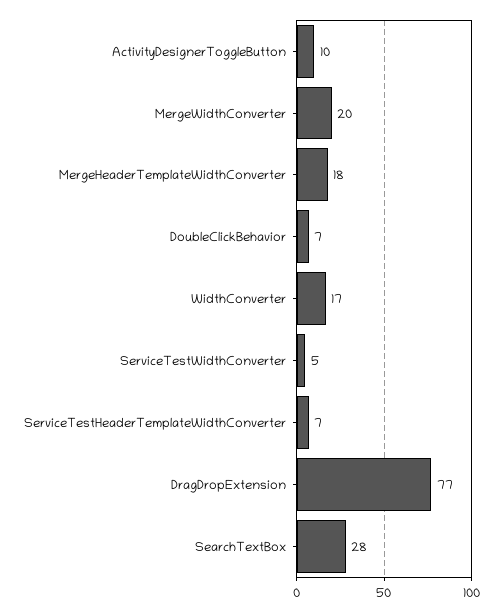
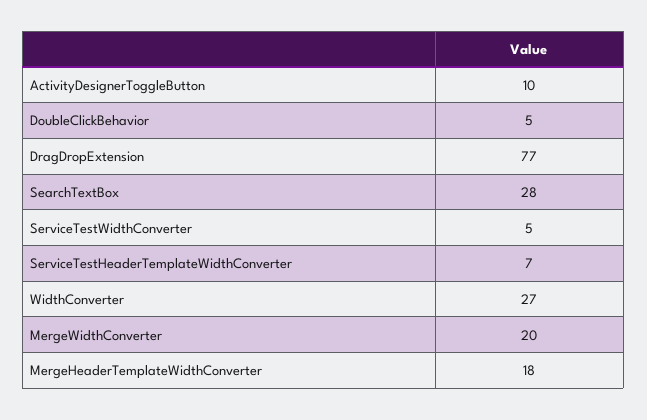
  {
    "ActivityDesignerToggleButton": 10,
    "MergeWidthConverter": 20,
    "MergeHeaderTemplateWidthConverter": 18,
-   "DoubleClickBehavior": 7,
+   "DoubleClickBehavior": 5,
-   "WidthConverter": 17,
+   "WidthConverter": 27,
    "ServiceTestWidthConverter": 5,
    "ServiceTestHeaderTemplateWidthConverter": 7,
    "DragDropExtension": 77,
    "SearchTextBox": 28
  }

